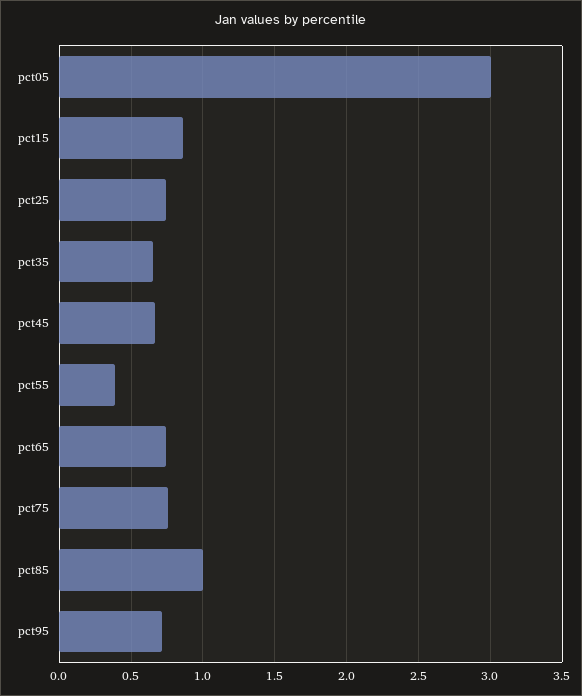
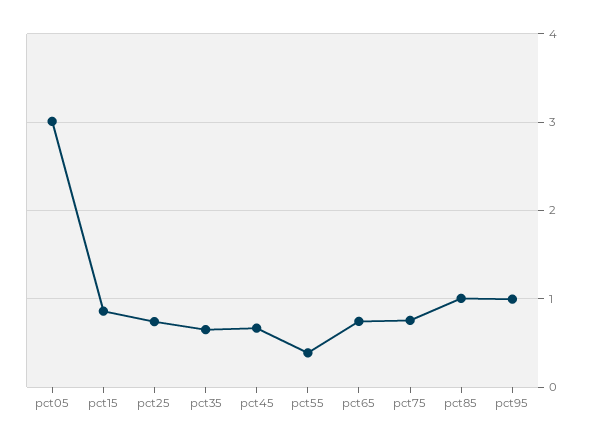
  {
    "pct05": 3,
    "pct15": 0.85,
    "pct25": 0.75,
    "pct35": 0.65,
    "pct45": 0.65,
    "pct55": 0.4,
    "pct65": 0.75,
    "pct75": 0.75,
    "pct85": 1,
-   "pct95": 0.7
+   "pct95": 1
  }

